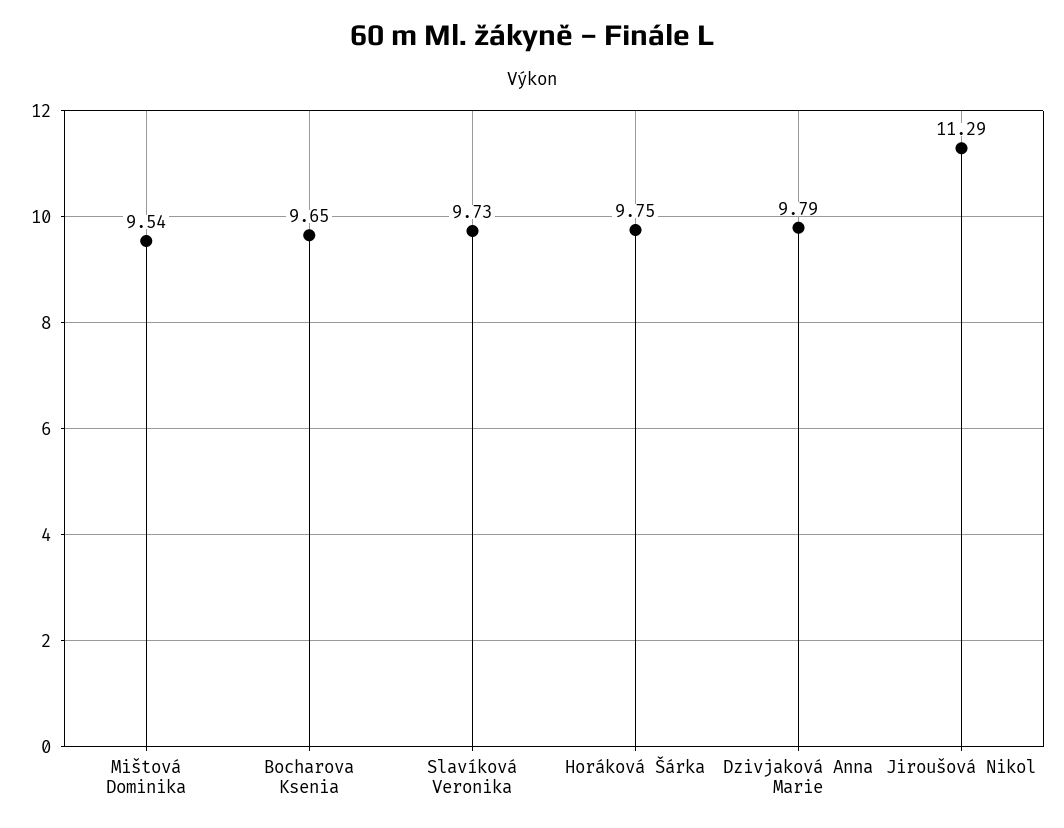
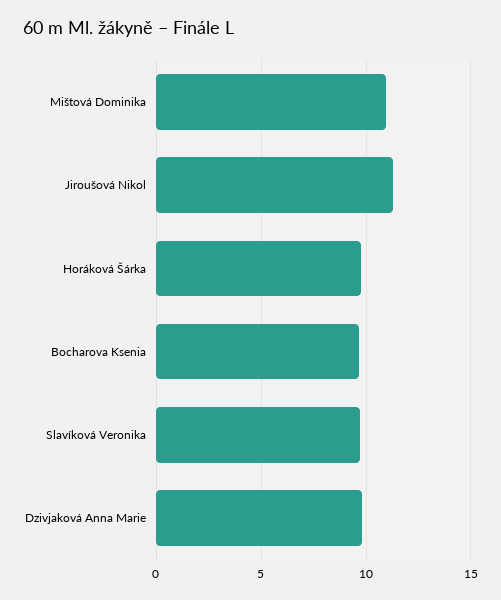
  {
-   "Mištová Dominika": 9.54,
+   "Mištová Dominika": 11,
    "Bocharova Ksenia": 9.65,
    "Slavíková Veronika": 9.73,
    "Horáková Šárka": 9.75,
    "Dzivjaková Anna Marie": 9.79,
    "Jiroušová Nikol": 11.29
  }

